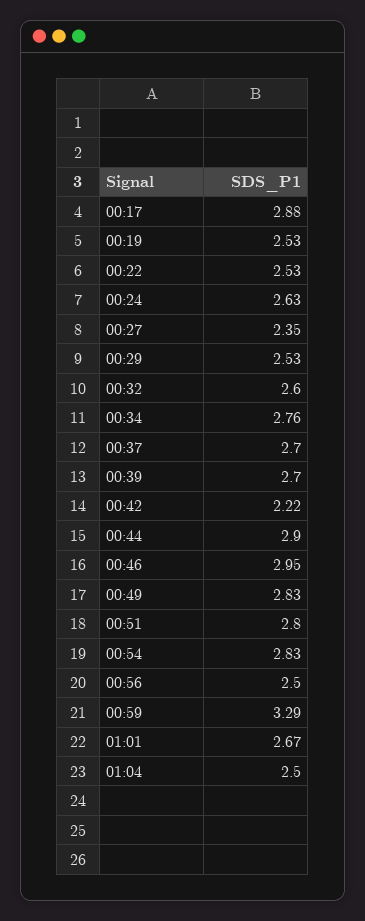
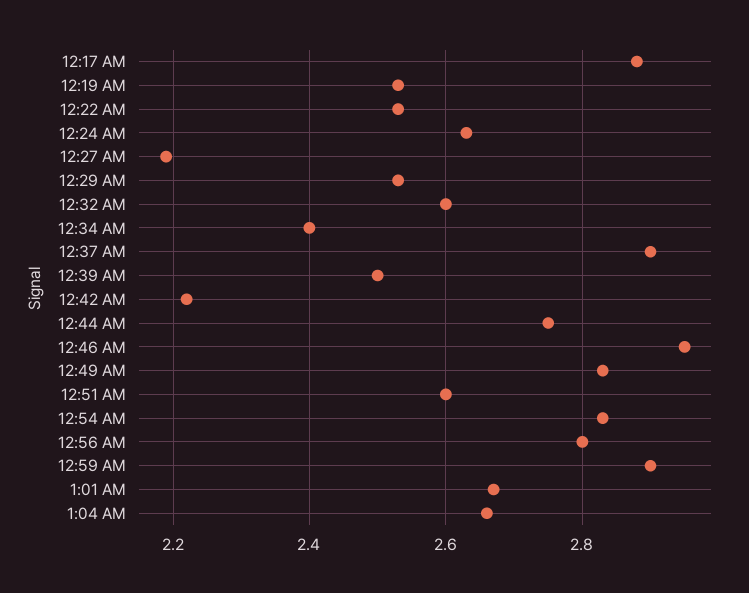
  {
    "00:17": 2.88,
    "00:19": 2.53,
    "00:22": 2.53,
    "00:24": 2.63,
-   "00:27": 2.35,
+   "00:27": 2.2,
    "00:29": 2.53,
    "00:32": 2.6,
-   "00:34": 2.76,
+   "00:34": 2.4,
-   "00:37": 2.7,
+   "00:37": 2.9,
-   "00:39": 2.7,
+   "00:39": 2.5,
    "00:42": 2.22,
-   "00:44": 2.9,
+   "00:44": 2.75,
    "00:46": 2.95,
    "00:49": 2.83,
-   "00:51": 2.8,
+   "00:51": 2.6,
    "00:54": 2.83,
-   "00:56": 2.5,
+   "00:56": 2.8,
-   "00:59": 3.29,
+   "00:59": 2.9,
    "01:01": 2.67,
-   "01:04": 2.5
+   "01:04": 2.65
  }

